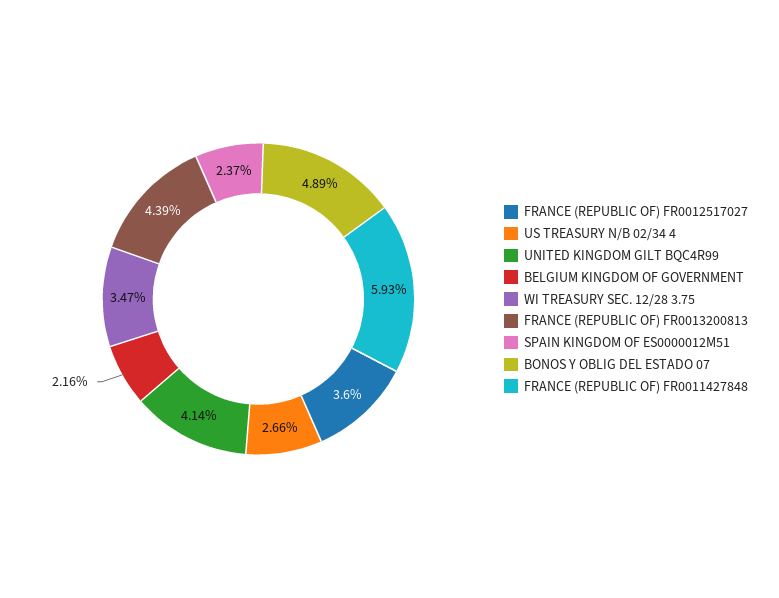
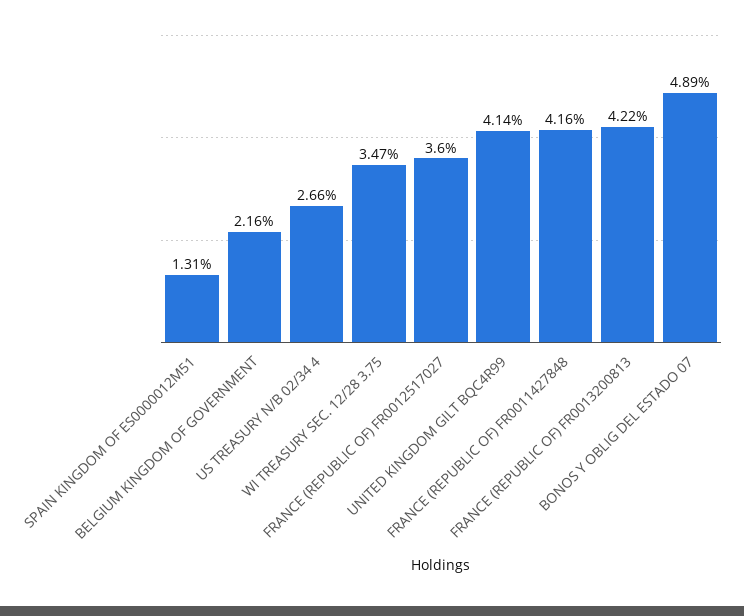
  {
    "FRANCE (REPUBLIC OF) FR0012517027": 3.6,
    "US TREASURY N/B 02/34 4": 2.66,
    "UNITED KINGDOM GILT BQC4R99": 4.14,
    "BELGIUM KINGDOM OF GOVERNMENT": 2.16,
    "WI TREASURY SEC. 12/28 3.75": 3.47,
-   "FRANCE (REPUBLIC OF) FR0013200813": 4.39,
+   "FRANCE (REPUBLIC OF) FR0013200813": 4.22,
-   "SPAIN KINGDOM OF ES0000012M51": 2.37,
+   "SPAIN KINGDOM OF ES0000012M51": 1.31,
    "BONOS Y OBLIG DEL ESTADO 07": 4.89,
-   "FRANCE (REPUBLIC OF) FR0011427848": 5.93
+   "FRANCE (REPUBLIC OF) FR0011427848": 4.16
  }

